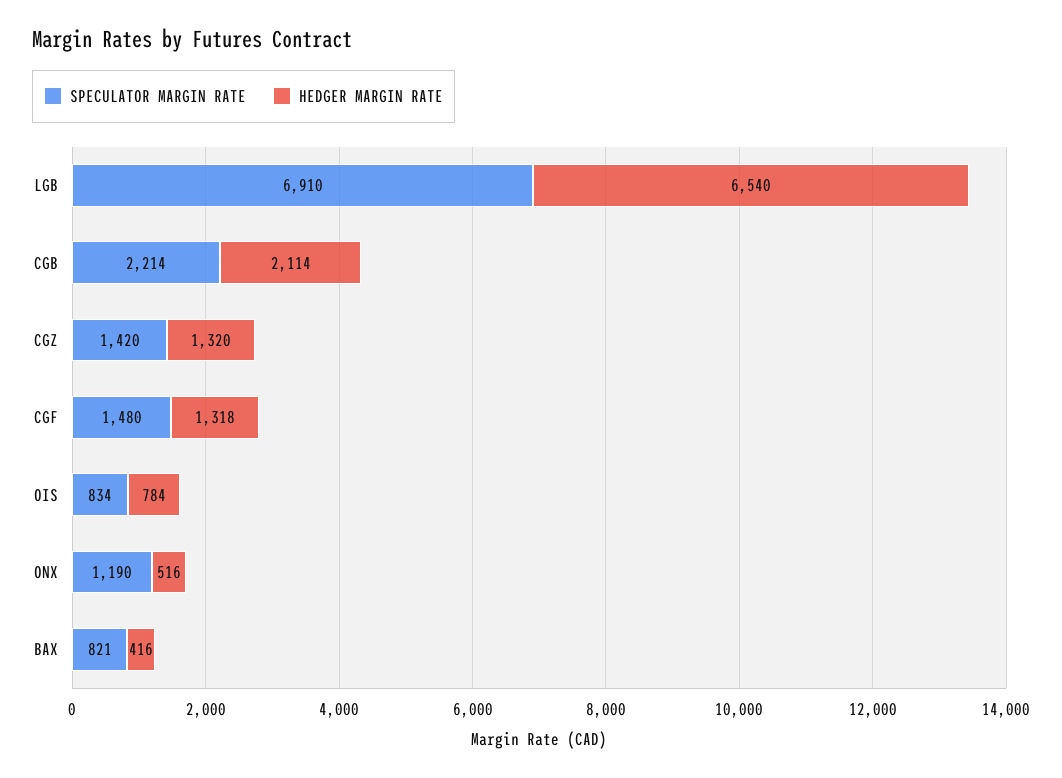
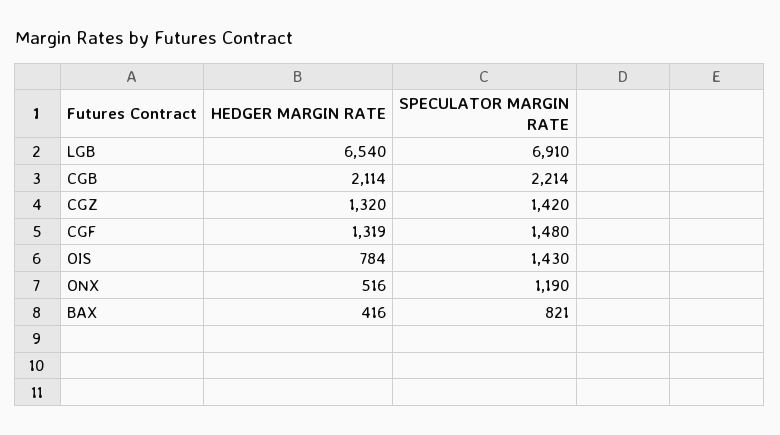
  {
    "SPECULATOR MARGIN RATE": {
      "LGB": 6910,
      "CGB": 2214,
      "CGZ": 1420,
      "CGF": 1480,
-     "OIS": 834,
+     "OIS": 1430,
      "ONX": 1190,
      "BAX": 821
    },
    "HEDGER MARGIN RATE": {
      "LGB": 6540,
      "CGB": 2114,
      "CGZ": 1320,
-     "CGF": 1318,
+     "CGF": 1319,
      "OIS": 784,
      "ONX": 516,
      "BAX": 416
    }
  }

